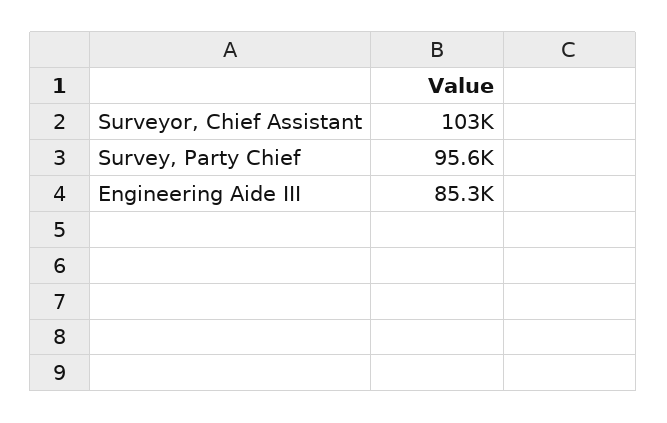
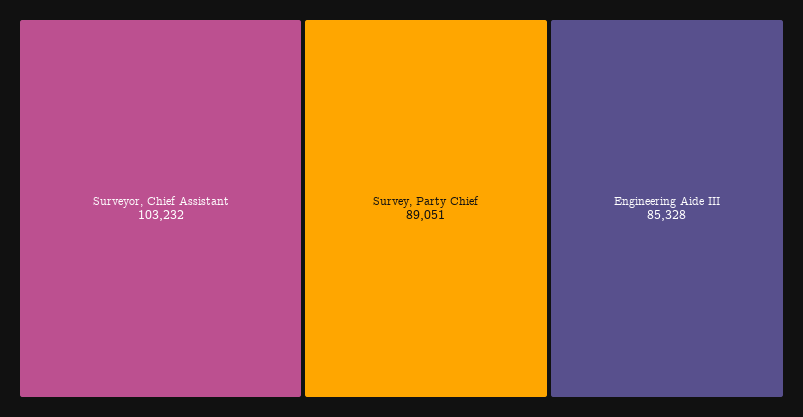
  {
    "Surveyor, Chief Assistant": 103232,
-   "Survey, Party Chief": 95600,
+   "Survey, Party Chief": 89051,
    "Engineering Aide III": 85328
  }

